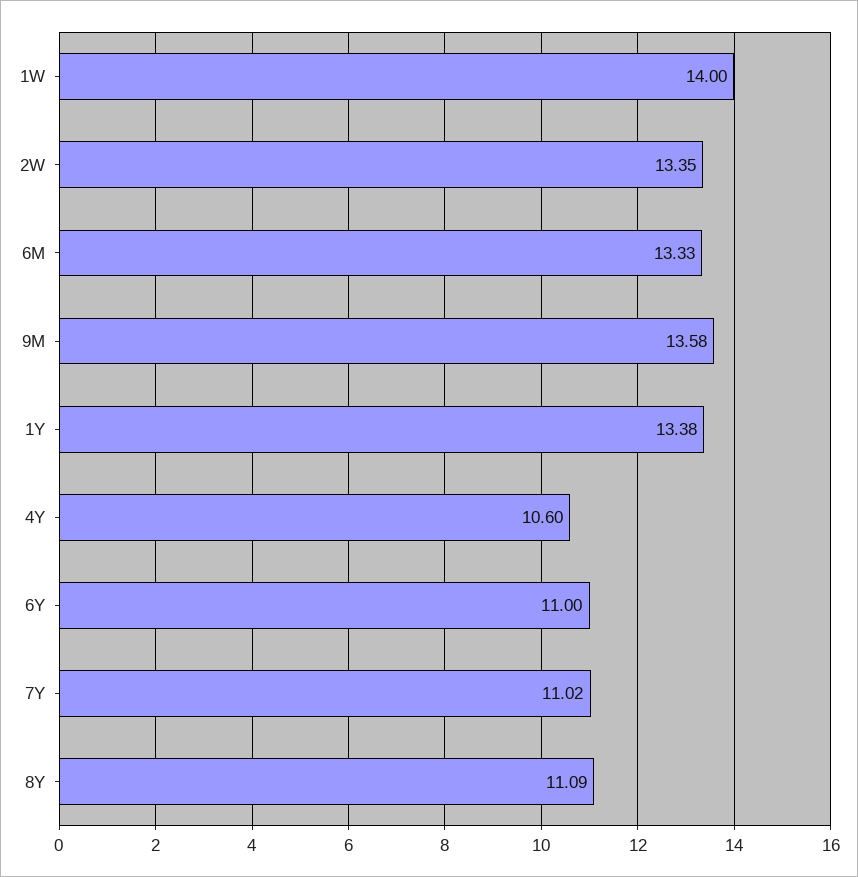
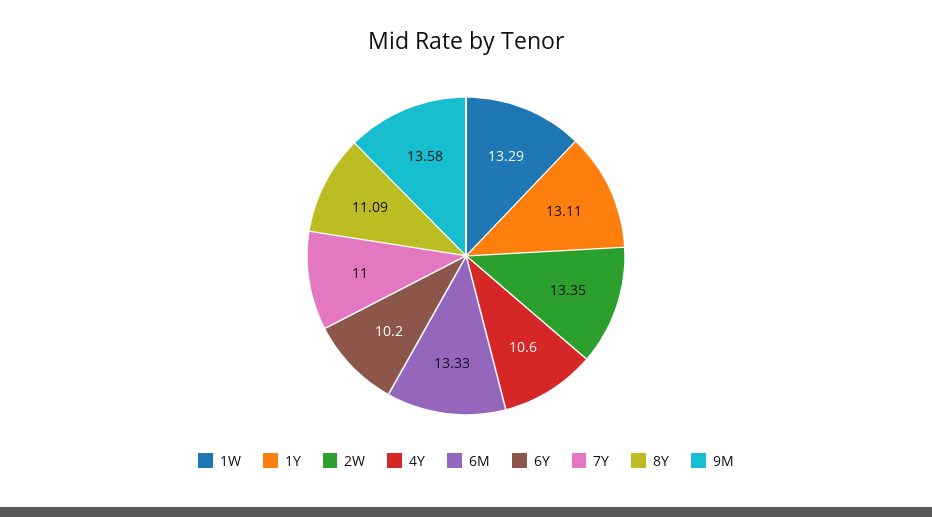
  {
-   "1W": 14,
+   "1W": 13.29,
    "2W": 13.35,
    "6M": 13.33,
    "9M": 13.58,
-   "1Y": 13.38,
+   "1Y": 13.11,
    "4Y": 10.6,
-   "6Y": 11,
+   "6Y": 10.2,
-   "7Y": 11.02,
+   "7Y": 11,
    "8Y": 11.09
  }

